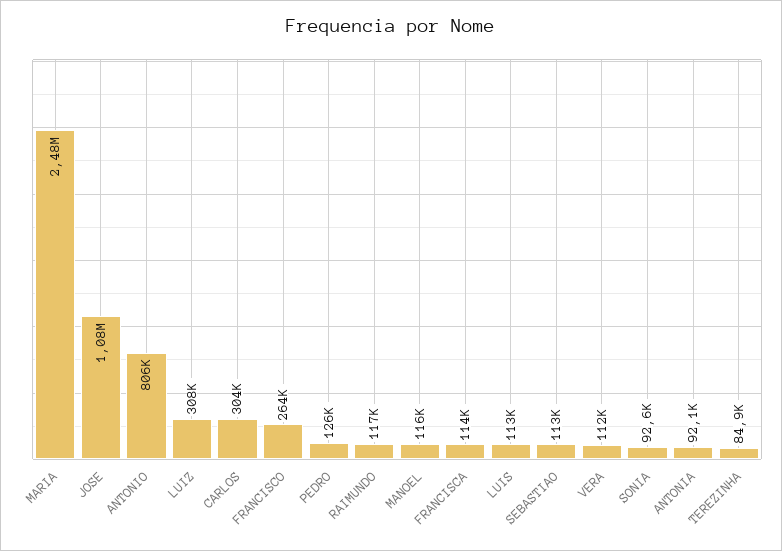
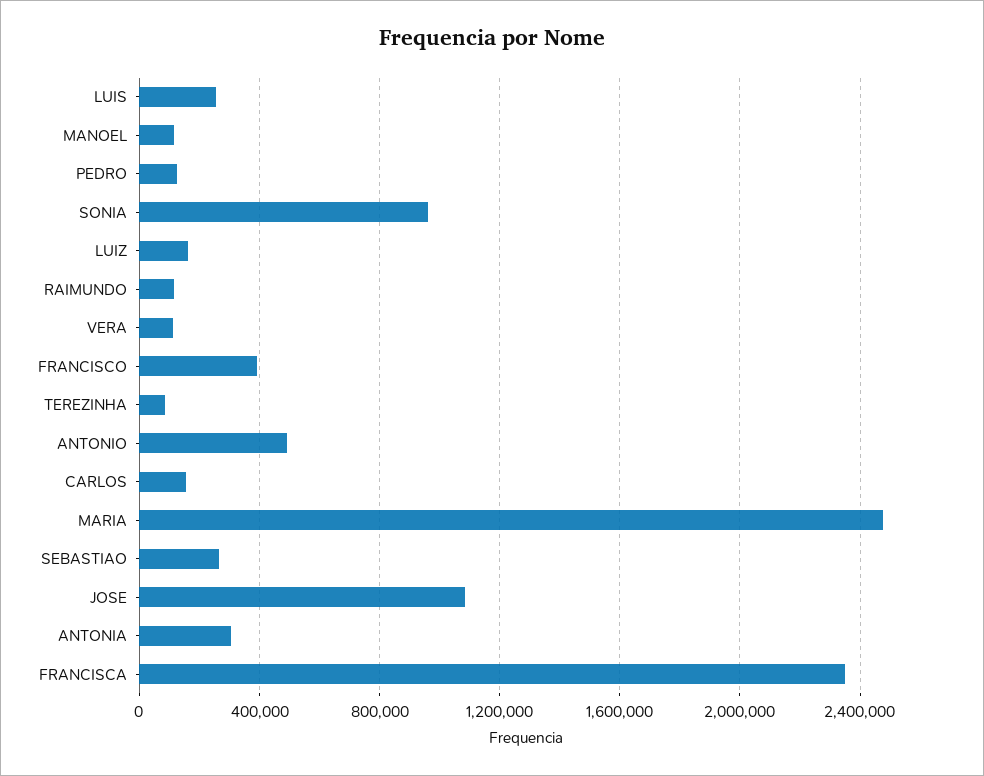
  {
    "MARIA": 2480000,
    "JOSE": 1080000,
-   "ANTONIO": 806000,
+   "ANTONIO": 500000,
-   "LUIZ": 308000,
+   "LUIZ": 150000,
-   "CARLOS": 304000,
+   "CARLOS": 150000,
-   "FRANCISCO": 264000,
+   "FRANCISCO": 400000,
    "PEDRO": 126000,
    "RAIMUNDO": 117000,
    "MANOEL": 116000,
-   "FRANCISCA": 114000,
+   "FRANCISCA": 2350000,
-   "LUIS": 113000,
+   "LUIS": 250000,
-   "SEBASTIAO": 113000,
+   "SEBASTIAO": 250000,
    "VERA": 112000,
-   "SONIA": 92600,
+   "SONIA": 950000,
-   "ANTONIA": 92100,
+   "ANTONIA": 300000,
    "TEREZINHA": 84900
  }

